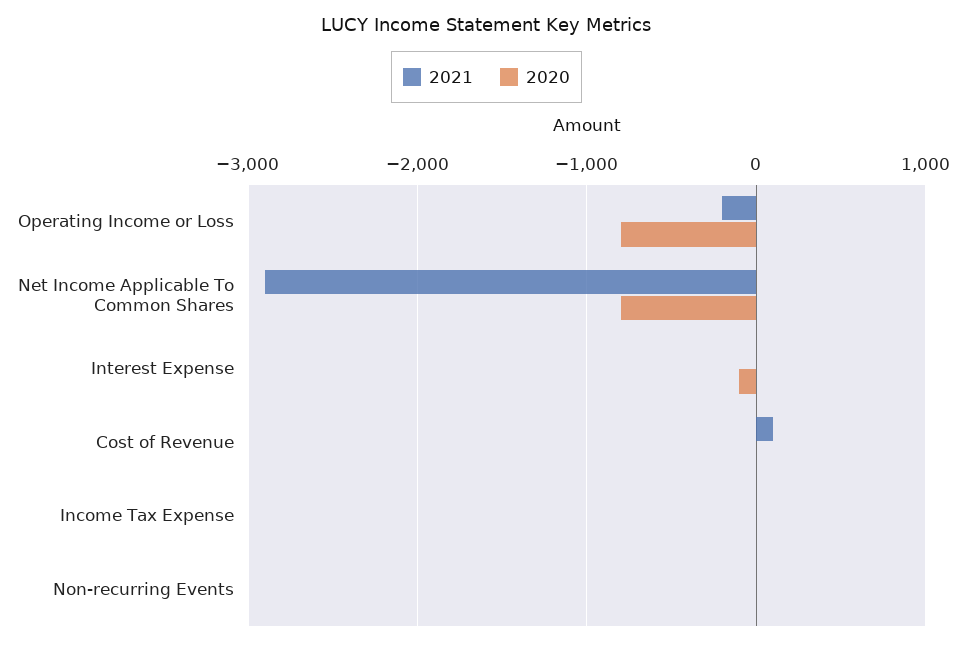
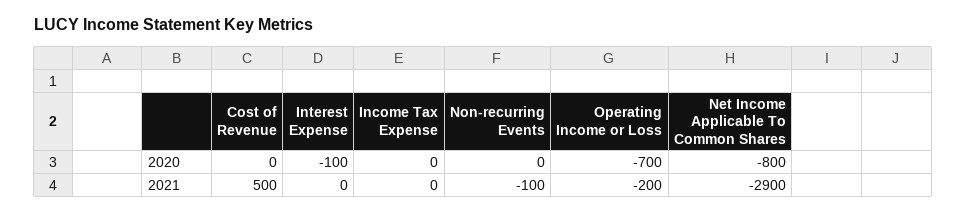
  {
    "2021": {
      "Operating Income or Loss": -200,
      "Net Income Applicable To Common Shares": -2900,
      "Interest Expense": 0,
-     "Cost of Revenue": 100,
+     "Cost of Revenue": 500,
      "Income Tax Expense": 0,
-     "Non-recurring Events": 0
+     "Non-recurring Events": -100
    },
    "2020": {
-     "Operating Income or Loss": -800,
+     "Operating Income or Loss": -700,
      "Net Income Applicable To Common Shares": -800,
      "Interest Expense": -100,
      "Cost of Revenue": 0,
      "Income Tax Expense": 0,
      "Non-recurring Events": 0
    }
  }

